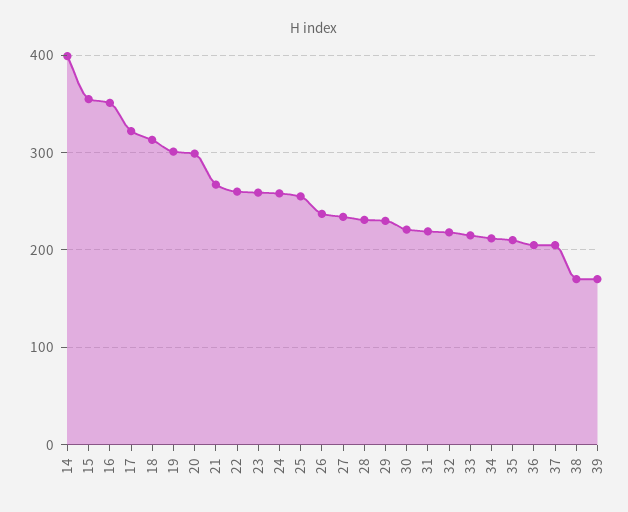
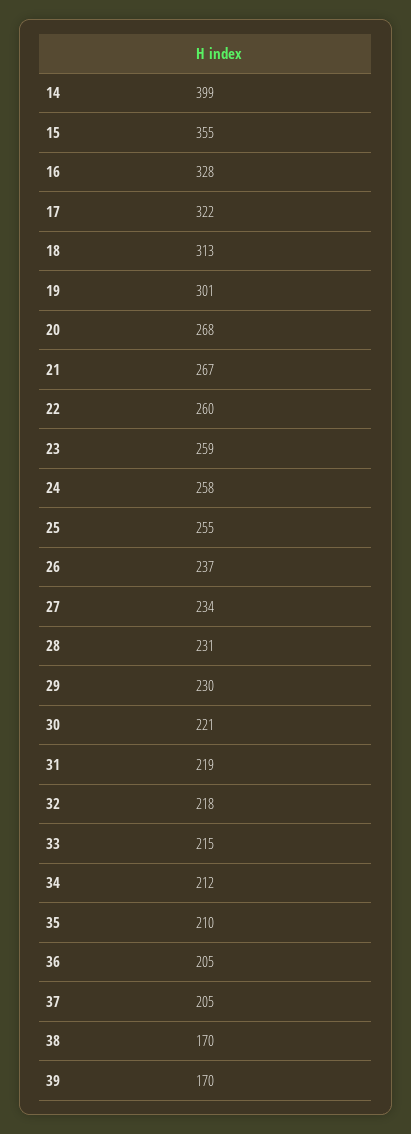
  {
    "14": 399,
    "15": 355,
-   "16": 350,
+   "16": 328,
    "17": 322,
    "18": 313,
    "19": 301,
-   "20": 300,
+   "20": 268,
    "21": 267,
    "22": 260,
    "23": 259,
    "24": 258,
    "25": 255,
    "26": 237,
    "27": 234,
    "28": 231,
    "29": 230,
    "30": 221,
    "31": 219,
    "32": 218,
    "33": 215,
    "34": 212,
    "35": 210,
    "36": 205,
    "37": 205,
    "38": 170,
    "39": 170
  }

